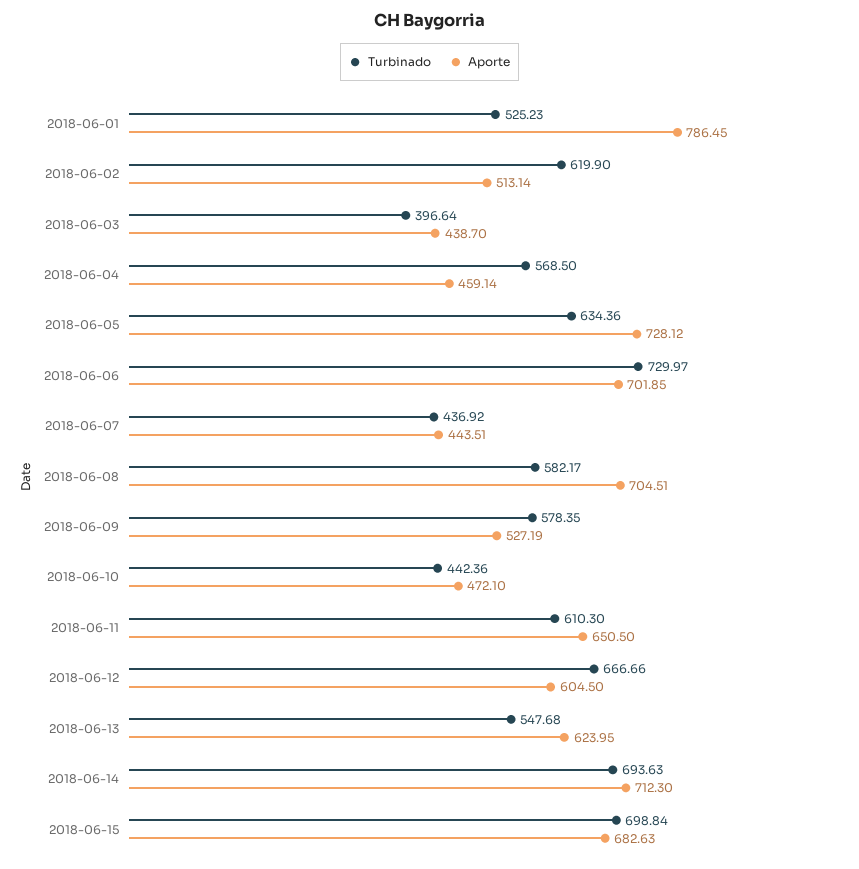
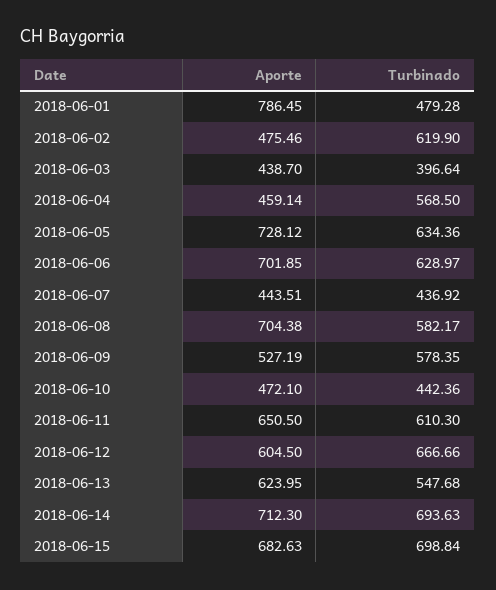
  {
    "Turbinado": {
-     "2018-06-01": 525.23,
+     "2018-06-01": 479.28,
      "2018-06-02": 619.9,
      "2018-06-03": 396.64,
      "2018-06-04": 568.5,
      "2018-06-05": 634.36,
-     "2018-06-06": 729.97,
+     "2018-06-06": 628.97,
      "2018-06-07": 436.92,
      "2018-06-08": 582.17,
      "2018-06-09": 578.35,
      "2018-06-10": 442.36,
      "2018-06-11": 610.3,
      "2018-06-12": 666.66,
      "2018-06-13": 547.68,
      "2018-06-14": 693.63,
      "2018-06-15": 698.84
    },
    "Aporte": {
      "2018-06-01": 786.45,
-     "2018-06-02": 513.14,
+     "2018-06-02": 475.46,
      "2018-06-03": 438.7,
      "2018-06-04": 459.14,
      "2018-06-05": 728.12,
      "2018-06-06": 701.85,
      "2018-06-07": 443.51,
-     "2018-06-08": 704.51,
+     "2018-06-08": 704.38,
      "2018-06-09": 527.19,
      "2018-06-10": 472.1,
      "2018-06-11": 650.5,
      "2018-06-12": 604.5,
      "2018-06-13": 623.95,
      "2018-06-14": 712.3,
      "2018-06-15": 682.63
    }
  }

